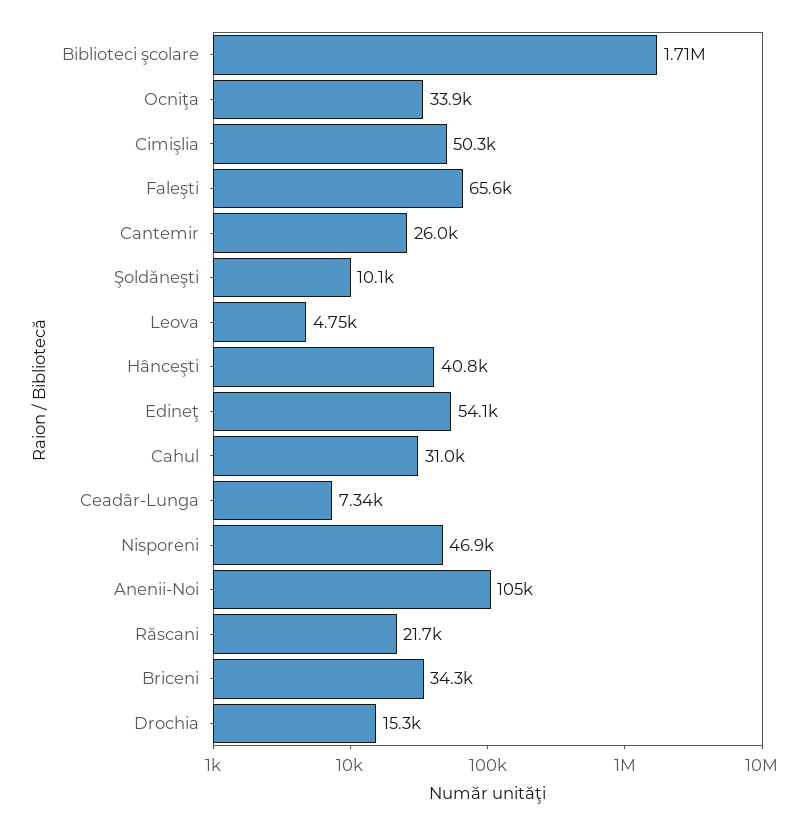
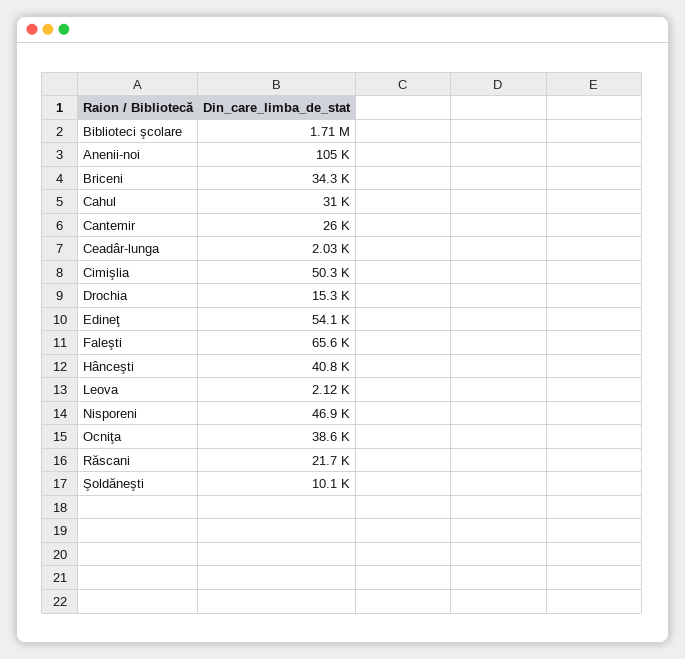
  {
    "Biblioteci şcolare": 1710000,
-   "Ocniţa": 33900,
+   "Ocniţa": 38600,
    "Cimişlia": 50300,
    "Faleşti": 65600,
    "Cantemir": 26000,
    "Şoldăneşti": 10100,
-   "Leova": 4750,
+   "Leova": 2120,
    "Hânceşti": 40800,
    "Edineţ": 54100,
    "Cahul": 31000,
-   "Ceadâr-Lunga": 7340,
+   "Ceadâr-Lunga": 2030,
    "Nisporeni": 46900,
    "Anenii-Noi": 105000,
    "Răscani": 21700,
    "Briceni": 34300,
    "Drochia": 15300
  }

